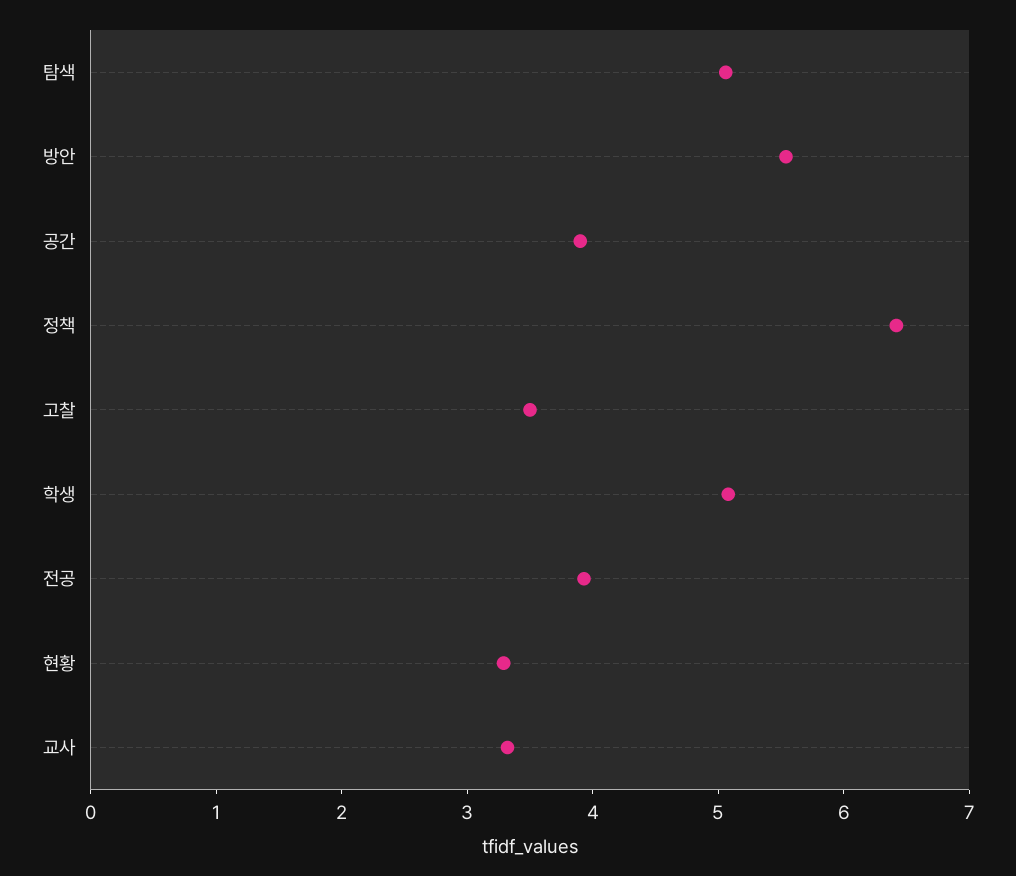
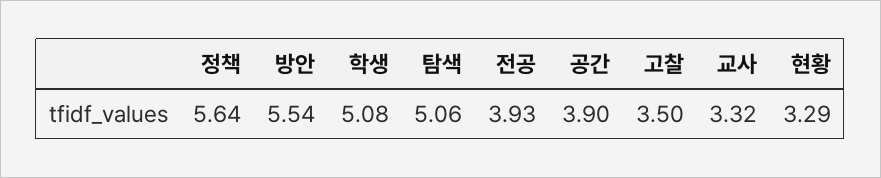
  {
    "탐색": 5.06,
    "방안": 5.54,
    "공간": 3.9,
-   "정책": 6.4,
+   "정책": 5.64,
    "고찰": 3.5,
    "학생": 5.08,
    "전공": 3.93,
    "현황": 3.29,
    "교사": 3.32
  }

